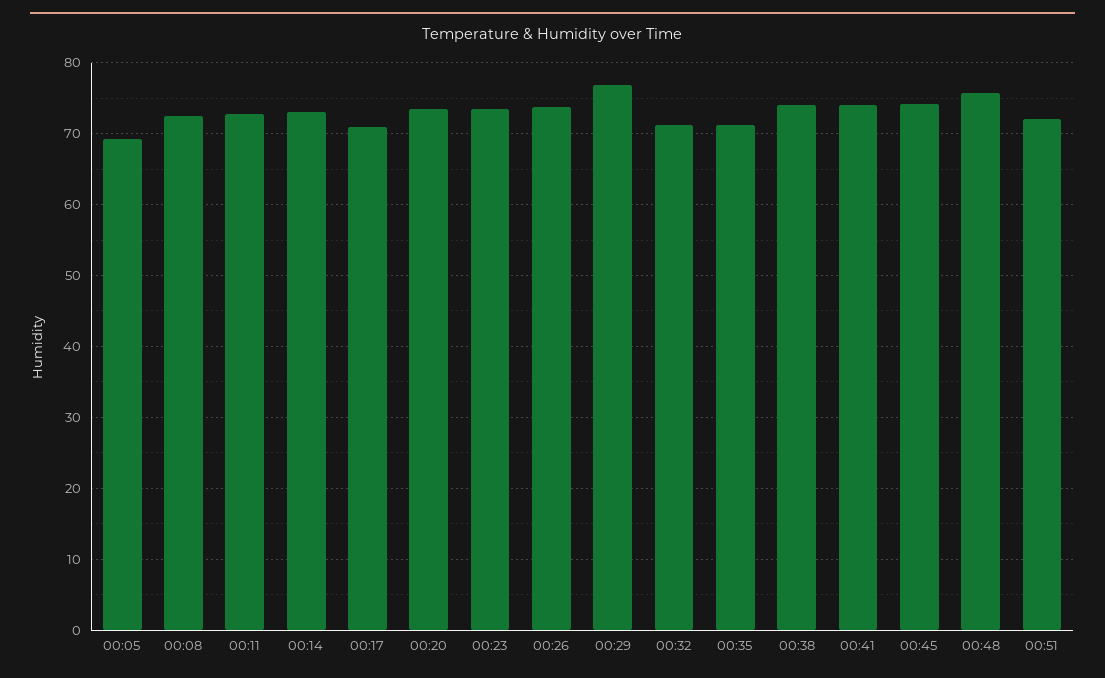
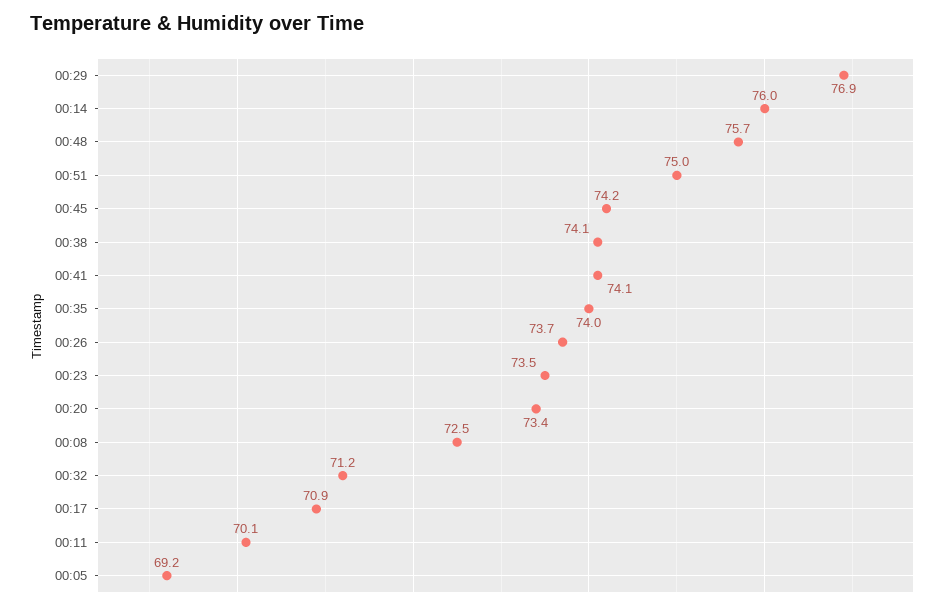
  {
    "00:05": 69.2,
    "00:08": 72.5,
-   "00:11": 73,
+   "00:11": 70.1,
-   "00:14": 73,
+   "00:14": 76,
    "00:17": 70.9,
    "00:20": 73.4,
    "00:23": 73.5,
    "00:26": 73.7,
    "00:29": 76.9,
    "00:32": 71.2,
-   "00:35": 71,
+   "00:35": 74,
    "00:38": 74.1,
    "00:41": 74.1,
    "00:45": 74.2,
    "00:48": 75.7,
-   "00:51": 72
+   "00:51": 75
  }

